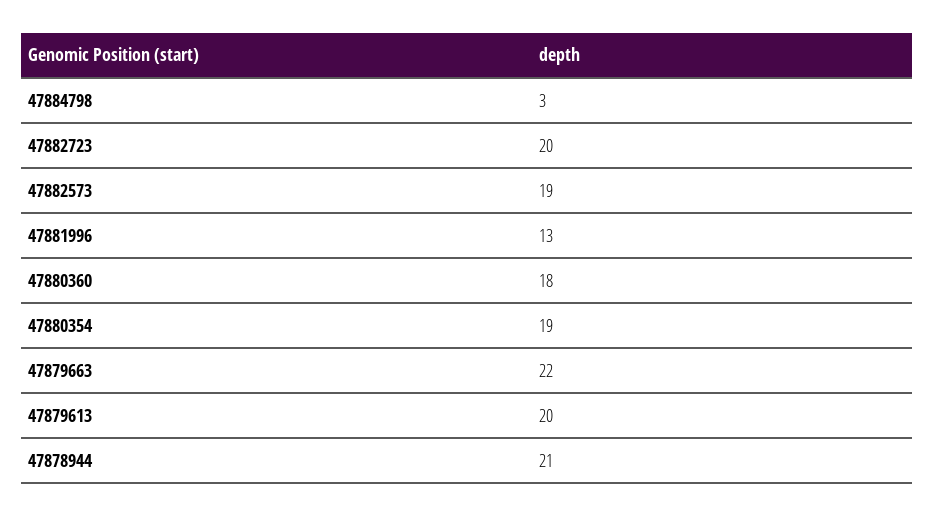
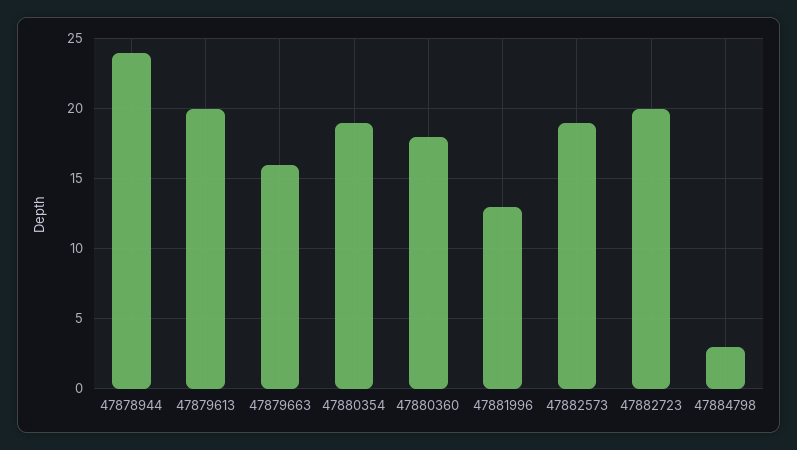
  {
    "47884798": 3,
    "47882723": 20,
    "47882573": 19,
    "47881996": 13,
    "47880360": 18,
    "47880354": 19,
-   "47879663": 22,
+   "47879663": 16,
    "47879613": 20,
-   "47878944": 21
+   "47878944": 24
  }

